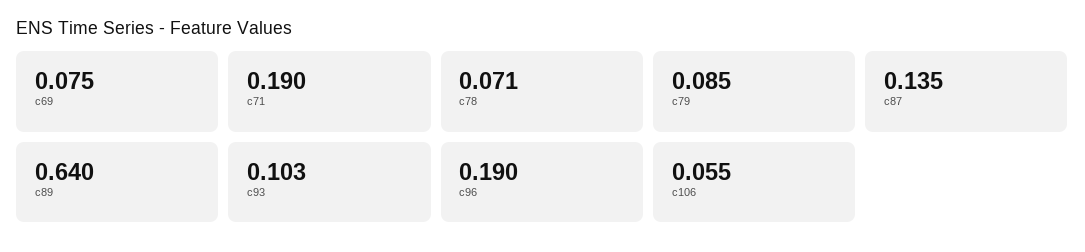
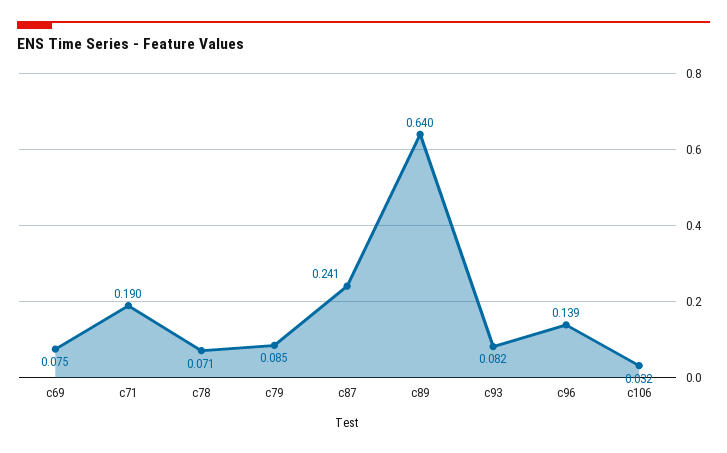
  {
    "c69": 0.075,
    "c71": 0.19,
    "c78": 0.071,
    "c79": 0.085,
-   "c87": 0.135,
+   "c87": 0.241,
    "c89": 0.64,
-   "c93": 0.103,
+   "c93": 0.082,
-   "c96": 0.19,
+   "c96": 0.139,
-   "c106": 0.055
+   "c106": 0.032
  }

